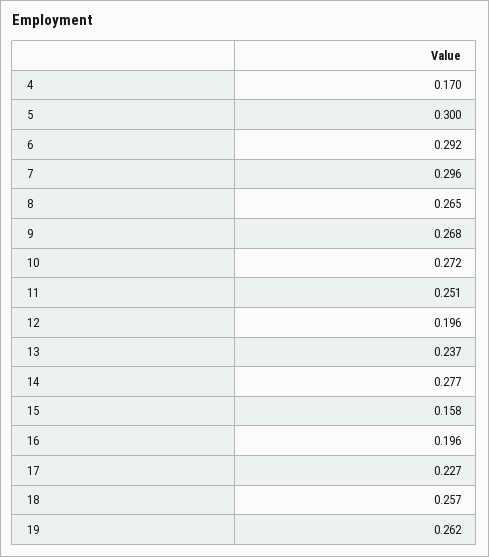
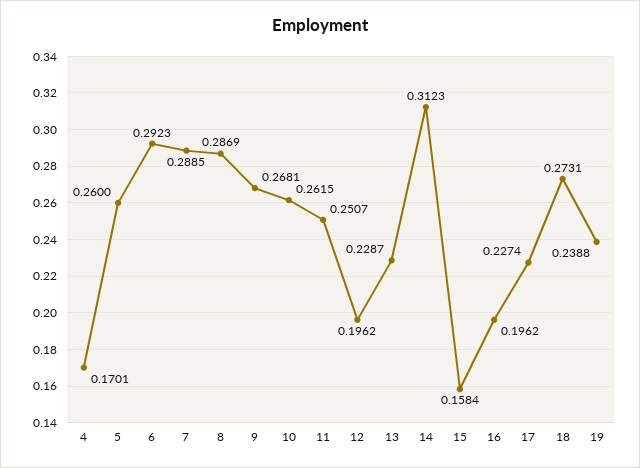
  {
    "4": 0.1701,
-   "5": 0.3,
+   "5": 0.26,
    "6": 0.2923,
-   "7": 0.296,
+   "7": 0.2885,
-   "8": 0.265,
+   "8": 0.2869,
    "9": 0.2681,
-   "10": 0.272,
+   "10": 0.2615,
    "11": 0.2507,
    "12": 0.1962,
-   "13": 0.237,
+   "13": 0.2287,
-   "14": 0.277,
+   "14": 0.3123,
    "15": 0.1584,
    "16": 0.1962,
    "17": 0.2274,
-   "18": 0.257,
+   "18": 0.2731,
-   "19": 0.262
+   "19": 0.2388
  }

